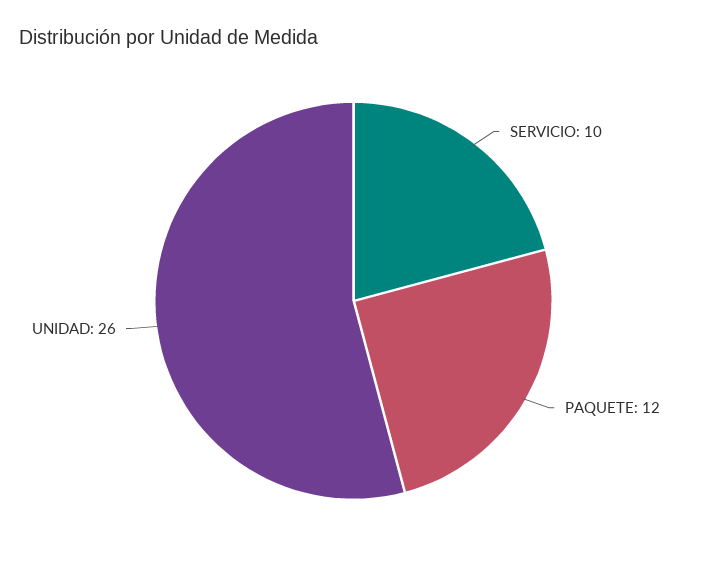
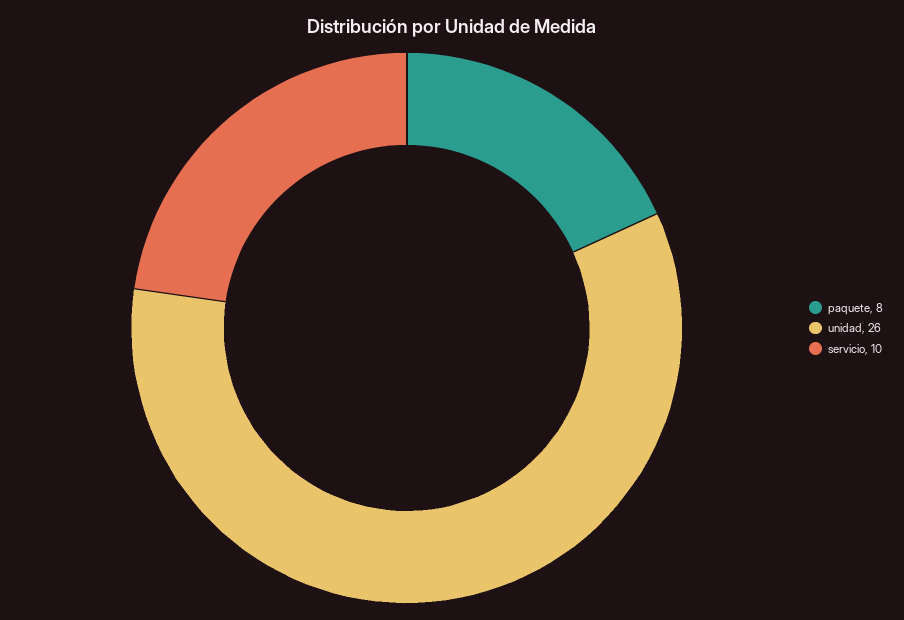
  {
    "SERVICIO": 10,
-   "PAQUETE": 12,
+   "PAQUETE": 8,
    "UNIDAD": 26
  }

